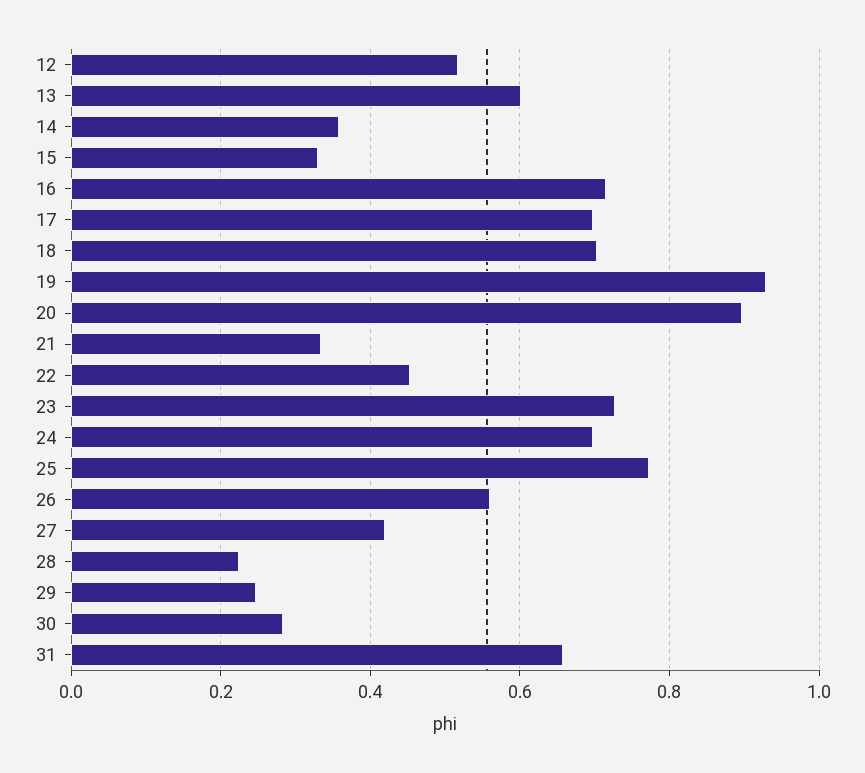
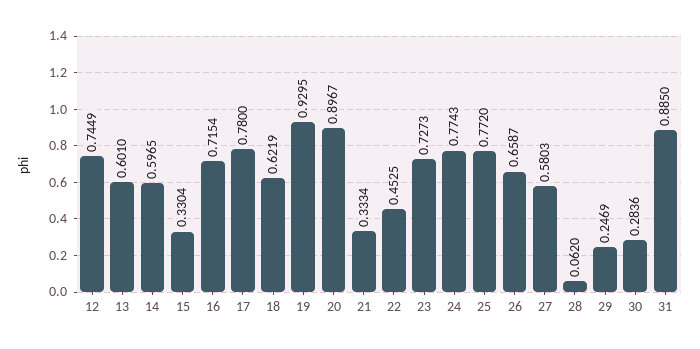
  {
-   "12": 0.52,
+   "12": 0.7449,
    "13": 0.601,
-   "14": 0.36,
+   "14": 0.5965,
    "15": 0.3304,
    "16": 0.7154,
-   "17": 0.7,
+   "17": 0.78,
-   "18": 0.7,
+   "18": 0.6219,
    "19": 0.9295,
    "20": 0.8967,
    "21": 0.3334,
    "22": 0.4525,
    "23": 0.7273,
-   "24": 0.7,
+   "24": 0.7743,
    "25": 0.772,
-   "26": 0.56,
+   "26": 0.6587,
-   "27": 0.42,
+   "27": 0.5803,
-   "28": 0.22,
+   "28": 0.062,
    "29": 0.2469,
    "30": 0.2836,
-   "31": 0.66
+   "31": 0.885
  }

